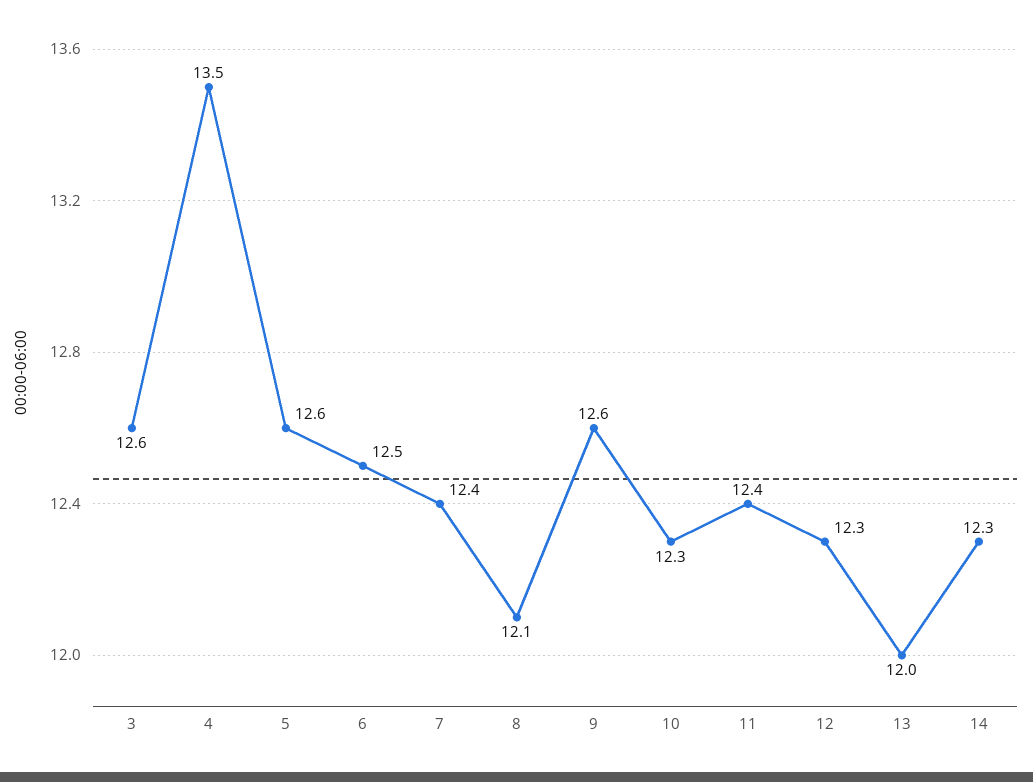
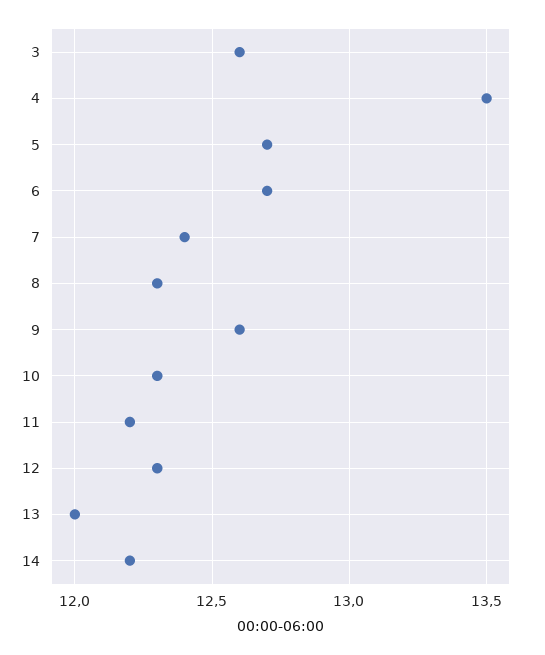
  {
    "3": 12.6,
    "4": 13.5,
-   "5": 12.6,
+   "5": 12.7,
-   "6": 12.5,
+   "6": 12.7,
    "7": 12.4,
-   "8": 12.1,
+   "8": 12.3,
    "9": 12.6,
    "10": 12.3,
-   "11": 12.4,
+   "11": 12.2,
    "12": 12.3,
    "13": 12,
-   "14": 12.3
+   "14": 12.2
  }

